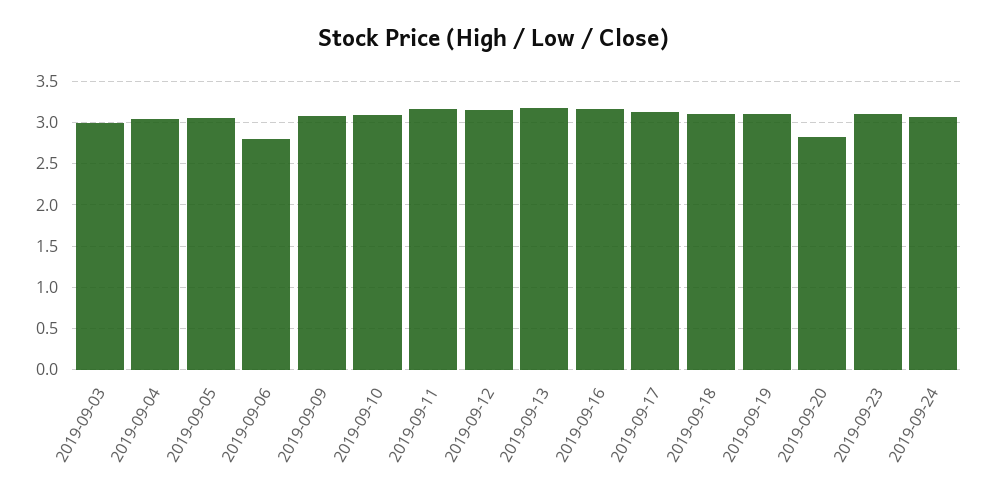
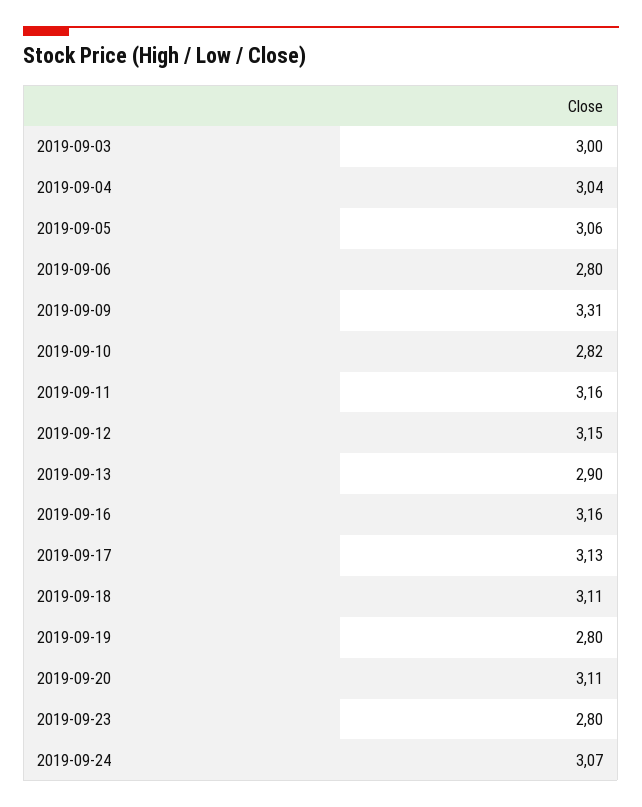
  {
    "2019-09-03": 3,
    "2019-09-04": 3.04,
    "2019-09-05": 3.06,
    "2019-09-06": 2.8,
-   "2019-09-09": 3.1,
+   "2019-09-09": 3.31,
-   "2019-09-10": 3.1,
+   "2019-09-10": 2.82,
    "2019-09-11": 3.16,
    "2019-09-12": 3.15,
-   "2019-09-13": 3.2,
+   "2019-09-13": 2.9,
    "2019-09-16": 3.16,
    "2019-09-17": 3.13,
    "2019-09-18": 3.11,
-   "2019-09-19": 3.1,
+   "2019-09-19": 2.8,
-   "2019-09-20": 2.8,
+   "2019-09-20": 3.11,
-   "2019-09-23": 3.1,
+   "2019-09-23": 2.8,
    "2019-09-24": 3.07
  }

